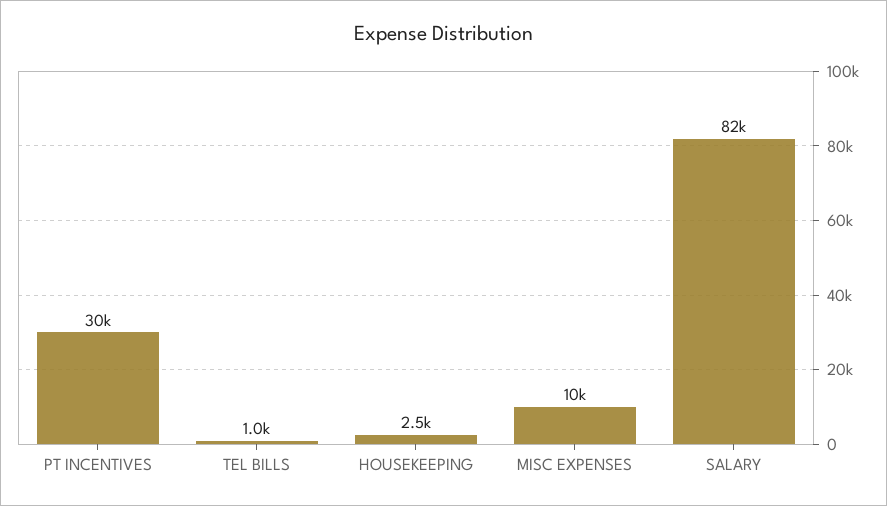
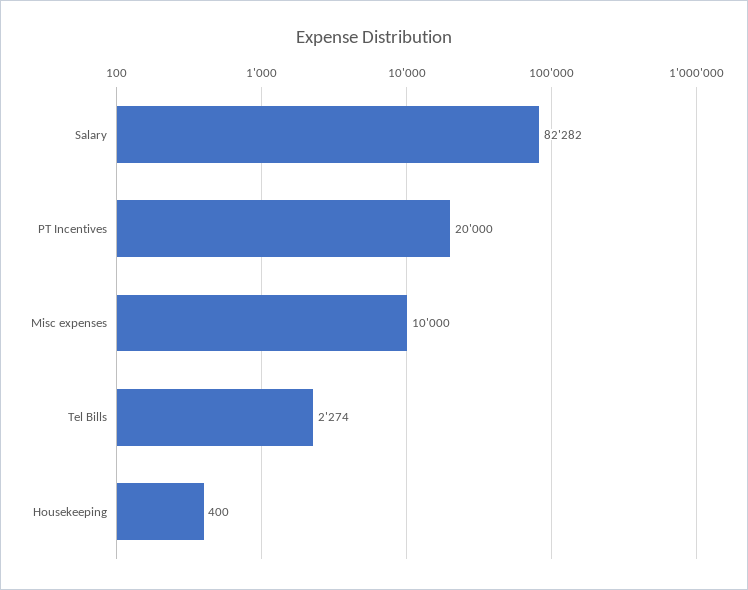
  {
-   "PT INCENTIVES": 30000,
+   "PT INCENTIVES": 20000,
-   "TEL BILLS": 1000,
+   "TEL BILLS": 2274,
-   "HOUSEKEEPING": 2500,
+   "HOUSEKEEPING": 400,
    "MISC EXPENSES": 10000,
    "SALARY": 82282
  }

